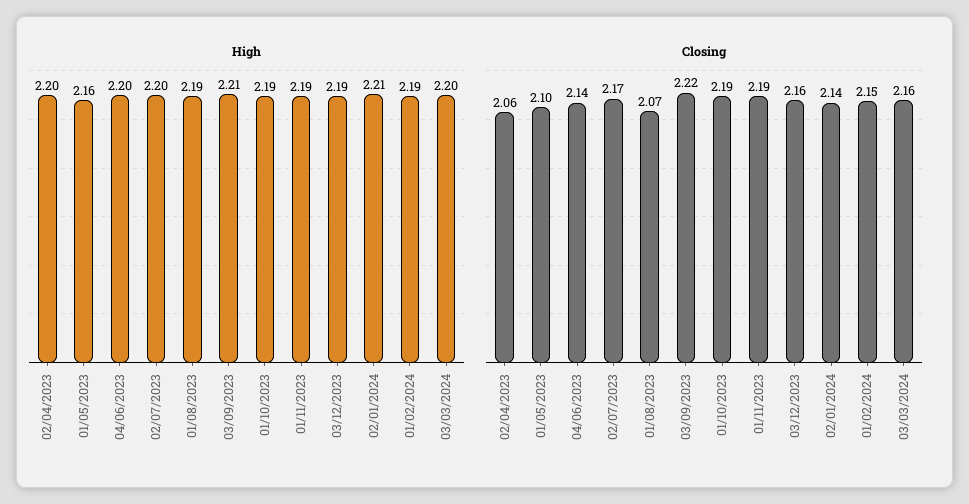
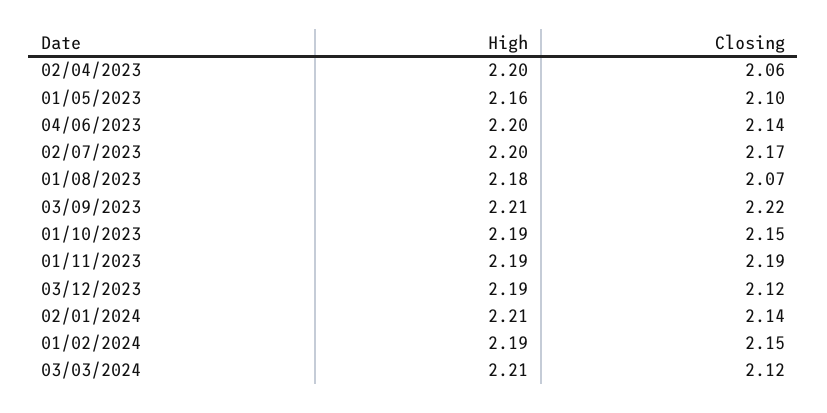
  {
    "High": {
      "02/04/2023": 2.2,
      "01/05/2023": 2.16,
      "04/06/2023": 2.2,
      "02/07/2023": 2.2,
-     "01/08/2023": 2.19,
+     "01/08/2023": 2.18,
      "03/09/2023": 2.21,
      "01/10/2023": 2.19,
      "01/11/2023": 2.19,
      "03/12/2023": 2.19,
      "02/01/2024": 2.21,
      "01/02/2024": 2.19,
-     "03/03/2024": 2.2
+     "03/03/2024": 2.21
    },
    "Closing": {
      "02/04/2023": 2.06,
      "01/05/2023": 2.1,
      "04/06/2023": 2.14,
      "02/07/2023": 2.17,
      "01/08/2023": 2.07,
      "03/09/2023": 2.22,
-     "01/10/2023": 2.19,
+     "01/10/2023": 2.15,
      "01/11/2023": 2.19,
-     "03/12/2023": 2.16,
+     "03/12/2023": 2.12,
      "02/01/2024": 2.14,
      "01/02/2024": 2.15,
-     "03/03/2024": 2.16
+     "03/03/2024": 2.12
    }
  }

